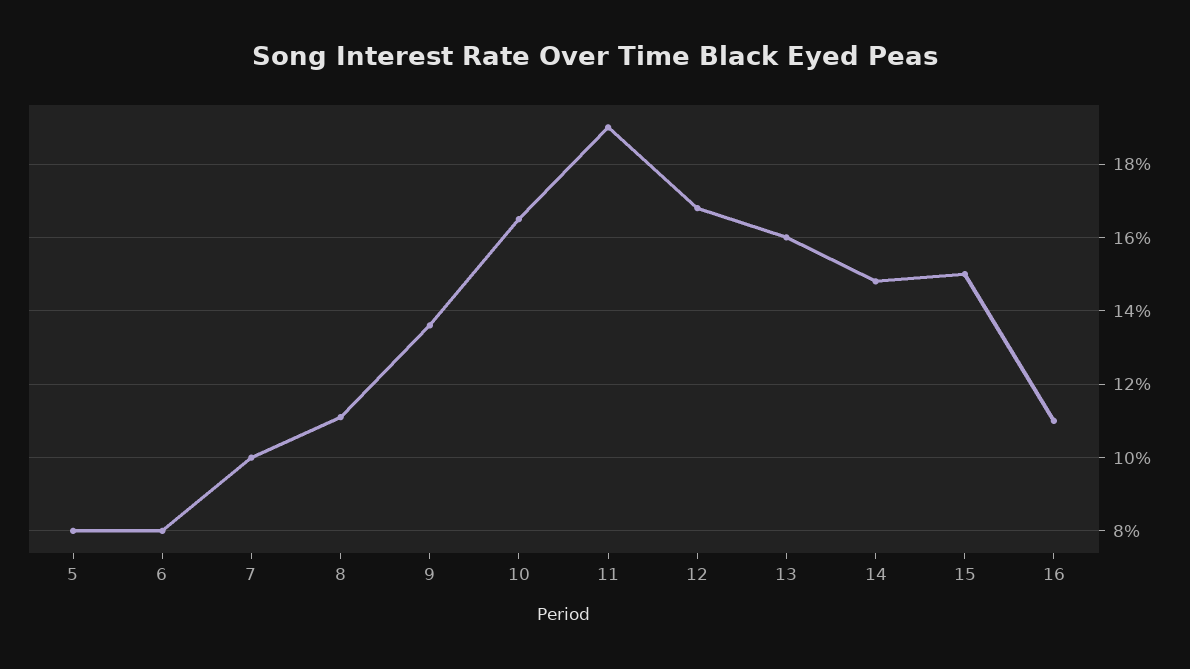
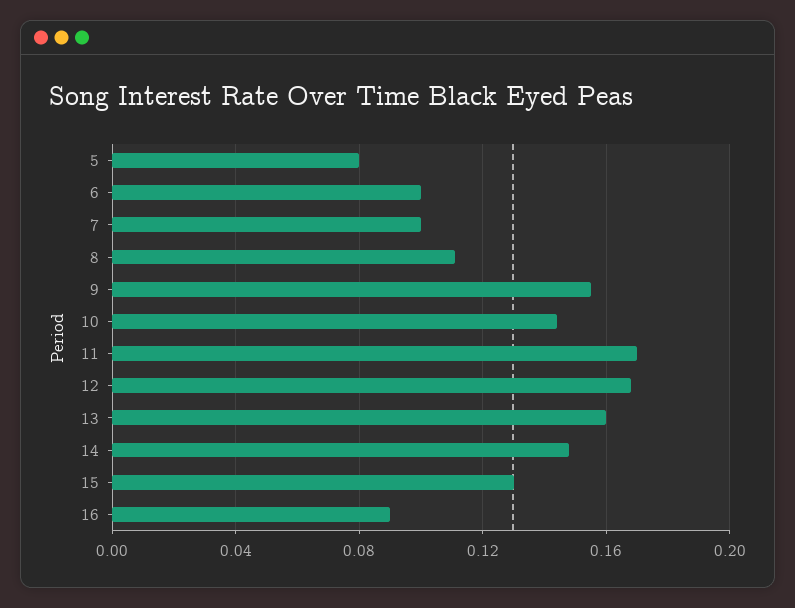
  {
    "5": 0.08,
-   "6": 0.08,
+   "6": 0.1,
    "7": 0.1,
    "8": 0.11,
-   "9": 0.135,
+   "9": 0.155,
-   "10": 0.165,
+   "10": 0.145,
-   "11": 0.19,
+   "11": 0.17,
    "12": 0.17,
    "13": 0.16,
    "14": 0.15,
-   "15": 0.15,
+   "15": 0.13,
-   "16": 0.11
+   "16": 0.09
  }

